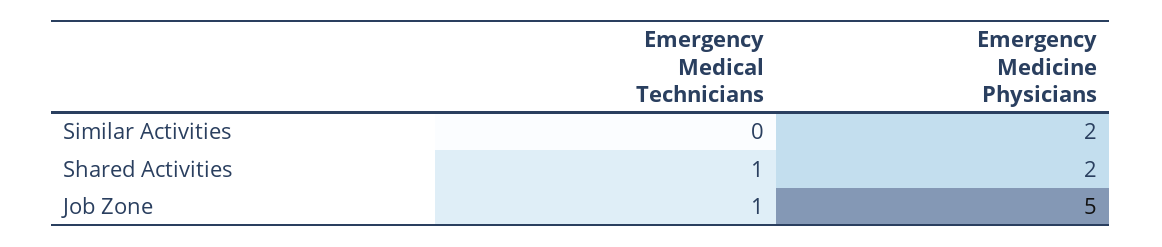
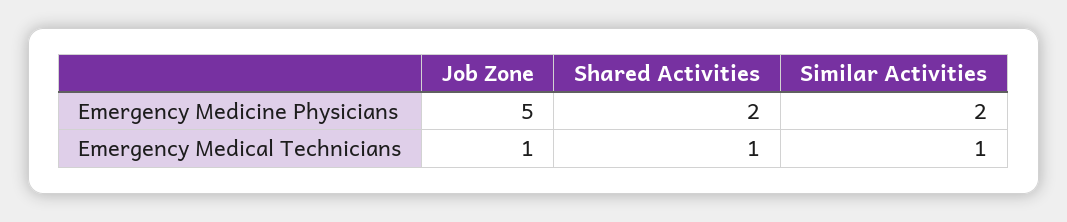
  {
    "Emergency Medical Technicians": {
-     "Similar Activities": 0,
+     "Similar Activities": 1,
      "Shared Activities": 1,
      "Job Zone": 1
    },
    "Emergency Medicine Physicians": {
      "Similar Activities": 2,
      "Shared Activities": 2,
      "Job Zone": 5
    }
  }

